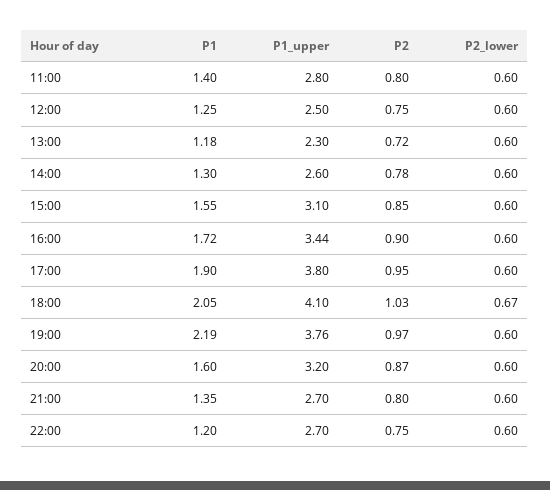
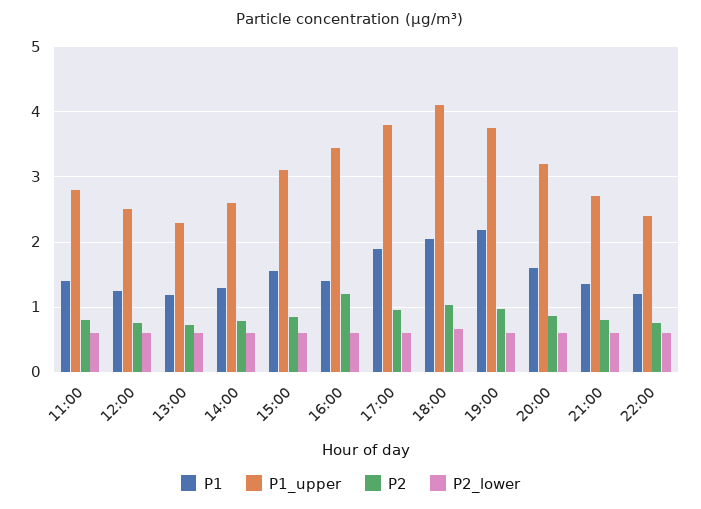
  {
    "P1": {
      "11:00": 1.4,
      "12:00": 1.25,
      "13:00": 1.18,
      "14:00": 1.3,
      "15:00": 1.55,
-     "16:00": 1.72,
+     "16:00": 1.4,
      "17:00": 1.9,
      "18:00": 2.05,
      "19:00": 2.19,
      "20:00": 1.6,
      "21:00": 1.35,
      "22:00": 1.2
    },
    "P1_upper": {
      "11:00": 2.8,
      "12:00": 2.5,
      "13:00": 2.3,
      "14:00": 2.6,
      "15:00": 3.1,
      "16:00": 3.44,
      "17:00": 3.8,
      "18:00": 4.1,
      "19:00": 3.76,
      "20:00": 3.2,
      "21:00": 2.7,
-     "22:00": 2.7
+     "22:00": 2.4
    },
    "P2": {
      "11:00": 0.8,
      "12:00": 0.75,
      "13:00": 0.72,
      "14:00": 0.78,
      "15:00": 0.85,
-     "16:00": 0.9,
+     "16:00": 1.2,
      "17:00": 0.95,
      "18:00": 1.03,
      "19:00": 0.97,
      "20:00": 0.87,
      "21:00": 0.8,
      "22:00": 0.75
    },
    "P2_lower": {
      "11:00": 0.6,
      "12:00": 0.6,
      "13:00": 0.6,
      "14:00": 0.6,
      "15:00": 0.6,
      "16:00": 0.6,
      "17:00": 0.6,
      "18:00": 0.67,
      "19:00": 0.6,
      "20:00": 0.6,
      "21:00": 0.6,
      "22:00": 0.6
    }
  }

